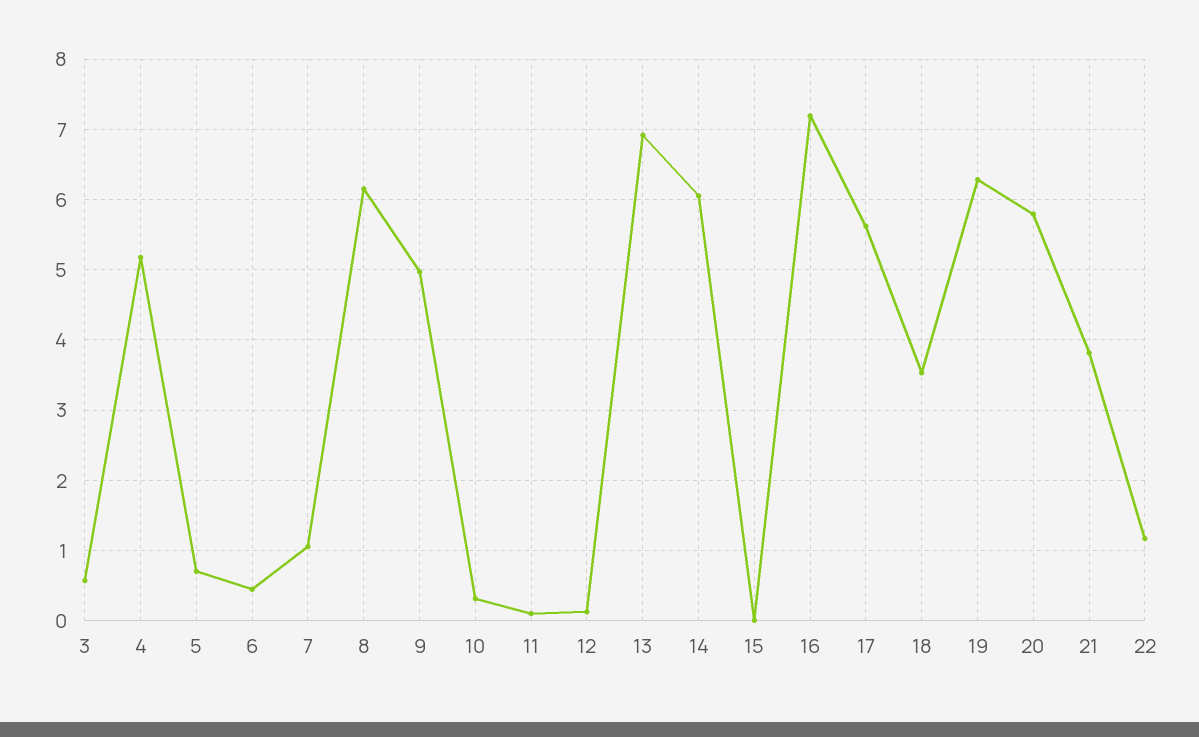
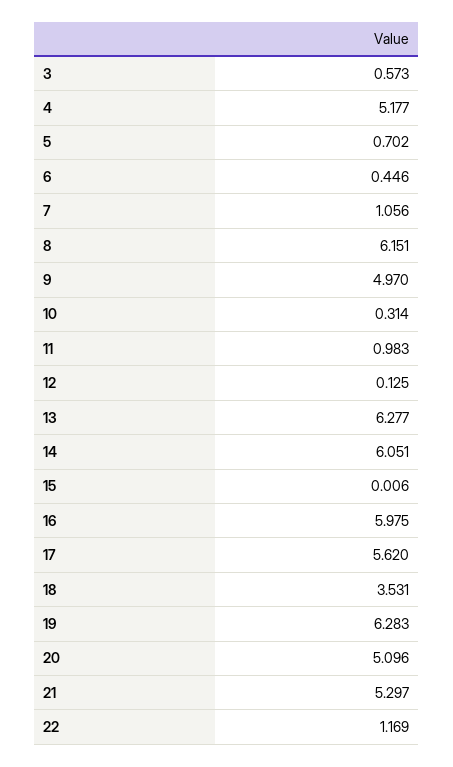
  {
    "3": 0.573,
    "4": 5.177,
    "5": 0.702,
    "6": 0.446,
    "7": 1.056,
    "8": 6.151,
    "9": 4.97,
    "10": 0.314,
-   "11": 0.1,
+   "11": 0.983,
    "12": 0.125,
-   "13": 6.9,
+   "13": 6.277,
    "14": 6.051,
    "15": 0.006,
-   "16": 7.2,
+   "16": 5.975,
    "17": 5.62,
    "18": 3.531,
    "19": 6.283,
-   "20": 5.8,
+   "20": 5.096,
-   "21": 3.8,
+   "21": 5.297,
    "22": 1.169
  }

